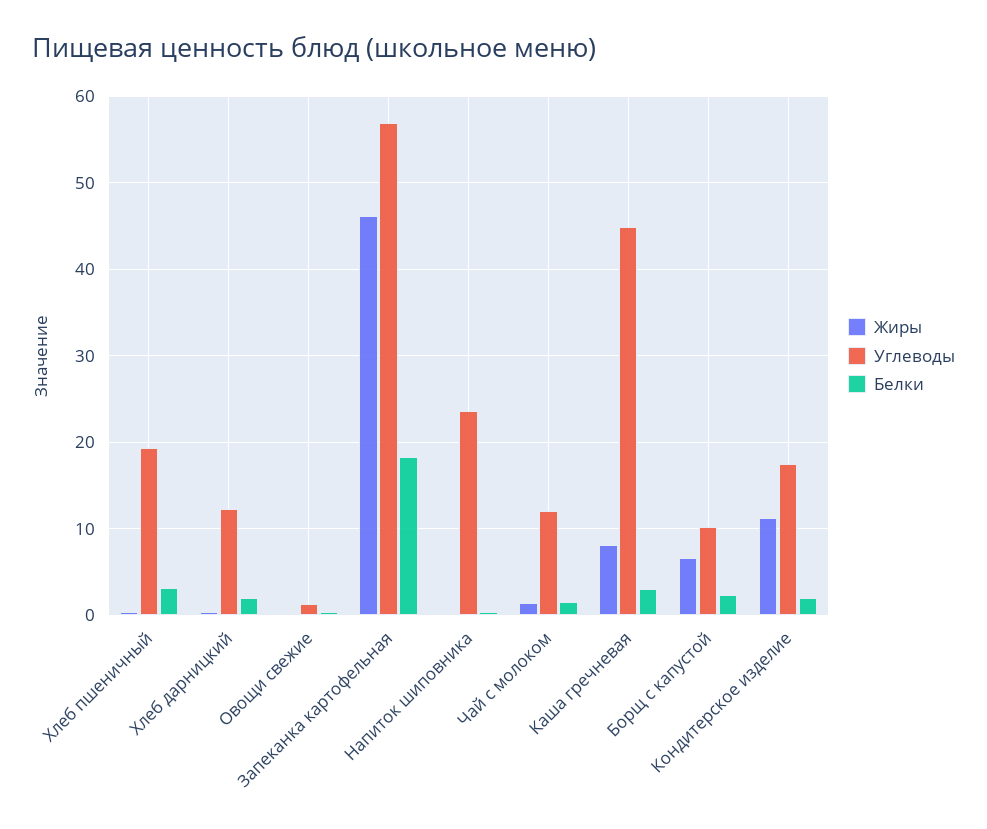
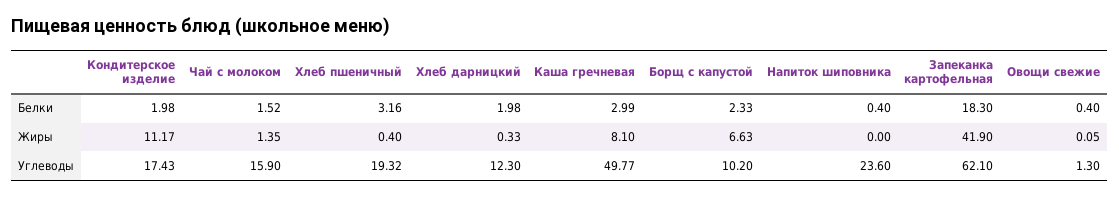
  {
    "Жиры": {
      "Хлеб пшеничный": 0.4,
      "Хлеб дарницкий": 0.33,
      "Овощи свежие": 0.05,
-     "Запеканка картофельная": 46,
+     "Запеканка картофельная": 41.9,
      "Напиток шиповника": 0,
      "Чай с молоком": 1.35,
      "Каша гречневая": 8.1,
      "Борщ с капустой": 6.63,
      "Кондитерское изделие": 11.17
    },
    "Углеводы": {
      "Хлеб пшеничный": 19.32,
      "Хлеб дарницкий": 12.3,
      "Овощи свежие": 1.3,
-     "Запеканка картофельная": 57,
+     "Запеканка картофельная": 62.1,
      "Напиток шиповника": 23.6,
-     "Чай с молоком": 12,
+     "Чай с молоком": 15.9,
-     "Каша гречневая": 45,
+     "Каша гречневая": 49.77,
      "Борщ с капустой": 10.2,
      "Кондитерское изделие": 17.43
    },
    "Белки": {
      "Хлеб пшеничный": 3.16,
      "Хлеб дарницкий": 1.98,
      "Овощи свежие": 0.4,
      "Запеканка картофельная": 18.3,
      "Напиток шиповника": 0.4,
      "Чай с молоком": 1.52,
      "Каша гречневая": 2.99,
      "Борщ с капустой": 2.33,
      "Кондитерское изделие": 1.98
    }
  }

